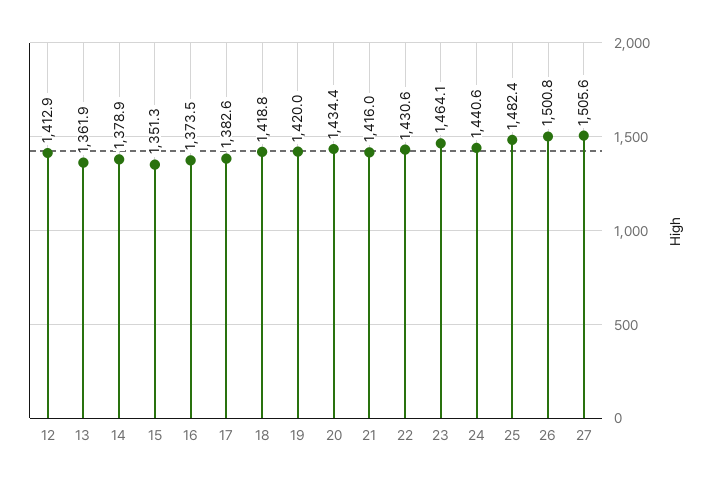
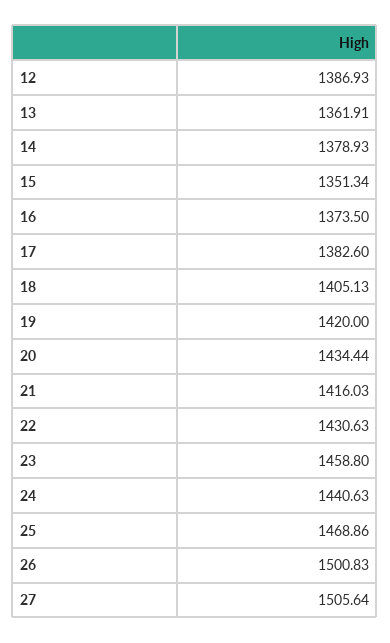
  {
-   "12": 1412.9,
+   "12": 1386.93,
    "13": 1361.91,
    "14": 1378.93,
    "15": 1351.34,
    "16": 1373.5,
    "17": 1382.6,
-   "18": 1418.8,
+   "18": 1405.13,
    "19": 1420,
    "20": 1434.44,
    "21": 1416.03,
    "22": 1430.63,
-   "23": 1464.1,
+   "23": 1458.8,
    "24": 1440.63,
-   "25": 1482.4,
+   "25": 1468.86,
    "26": 1500.83,
    "27": 1505.64
  }

